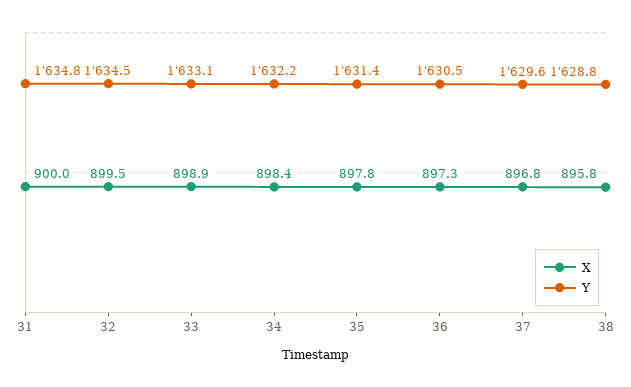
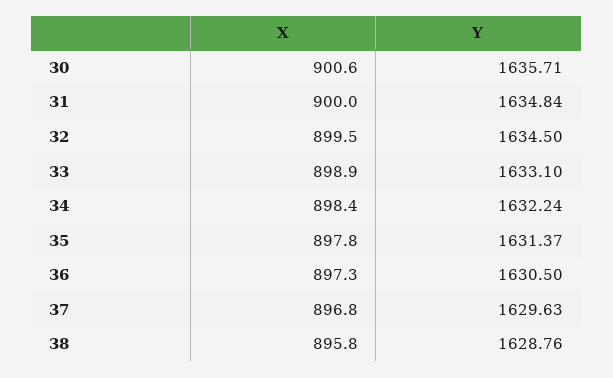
  {
    "X": {
      "31": 900,
      "32": 899.5,
      "33": 898.9,
      "34": 898.4,
      "35": 897.8,
      "36": 897.3,
      "37": 896.8,
-     "38": 895.8
+     "38": 895.8,
+     "30": 900.6
    },
    "Y": {
      "31": 1634.84,
      "32": 1634.5,
      "33": 1633.1,
      "34": 1632.24,
      "35": 1631.37,
      "36": 1630.5,
      "37": 1629.63,
-     "38": 1628.76
+     "38": 1628.76,
+     "30": 1635.71
    }
  }

